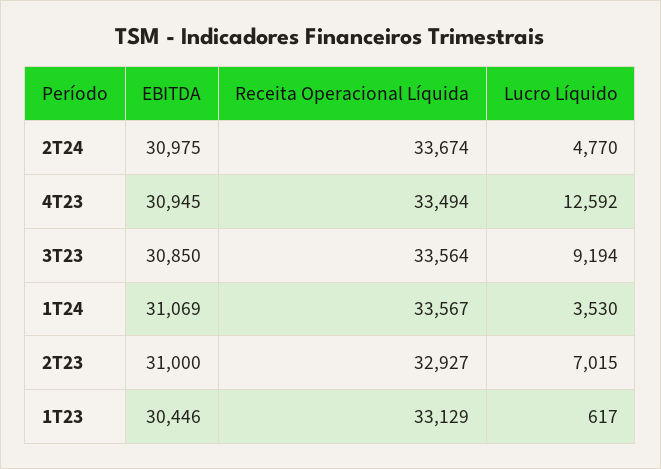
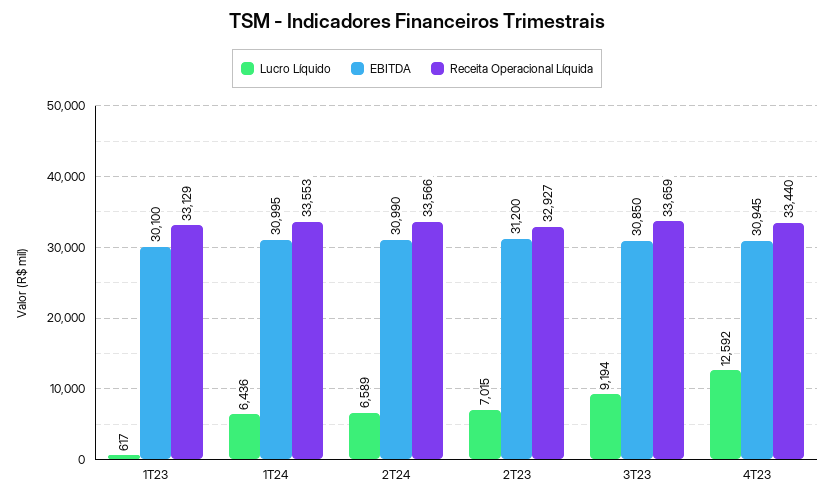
  {
    "EBITDA": {
-     "2T24": 30975,
+     "2T24": 30990,
      "4T23": 30945,
      "3T23": 30850,
-     "1T24": 31069,
+     "1T24": 30995,
-     "2T23": 31000,
+     "2T23": 31200,
-     "1T23": 30446
+     "1T23": 30100
    },
    "Receita Operacional Líquida": {
-     "2T24": 33674,
+     "2T24": 33566,
-     "4T23": 33494,
+     "4T23": 33440,
-     "3T23": 33564,
+     "3T23": 33659,
-     "1T24": 33567,
+     "1T24": 33553,
      "2T23": 32927,
      "1T23": 33129
    },
    "Lucro Líquido": {
-     "2T24": 4770,
+     "2T24": 6589,
      "4T23": 12592,
      "3T23": 9194,
-     "1T24": 3530,
+     "1T24": 6436,
      "2T23": 7015,
      "1T23": 617
    }
  }

